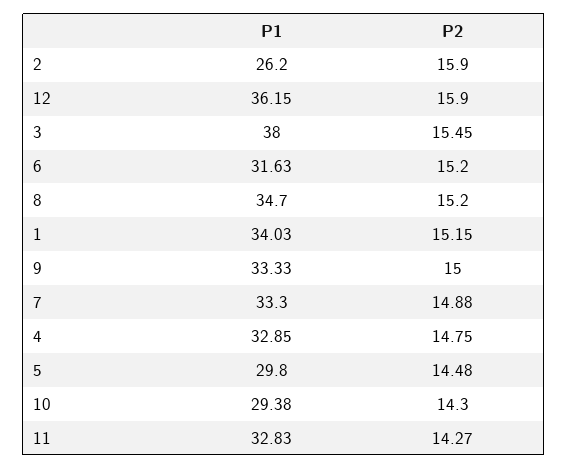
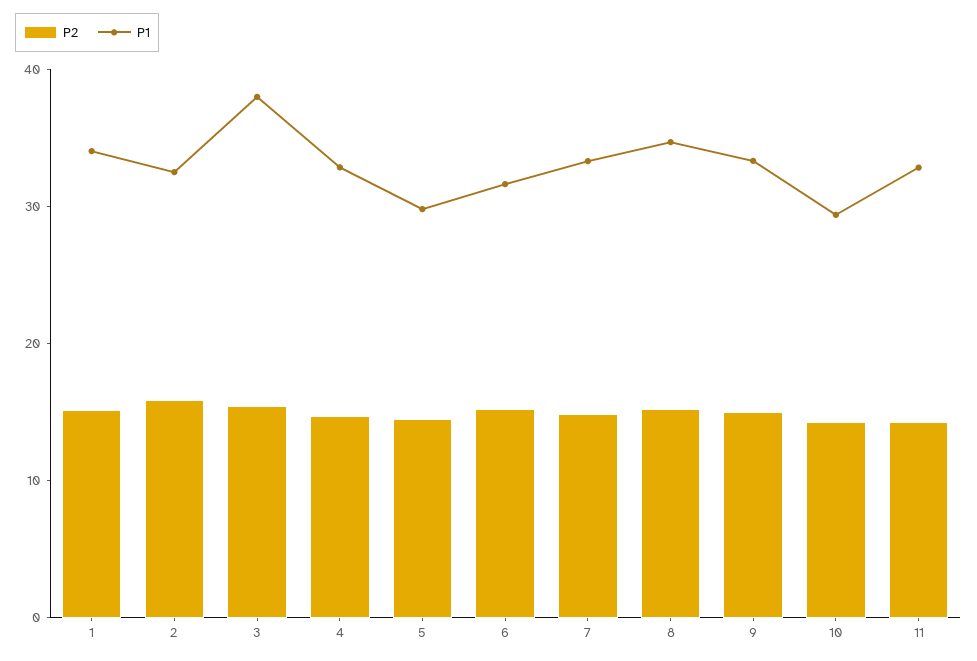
  {
    "P1": {
-     "2": 26.2,
+     "2": 32,
-     "12": 36.15,
      "3": 38,
      "6": 31.63,
      "8": 34.7,
      "1": 34.03,
      "9": 33.33,
      "7": 33.3,
      "4": 32.85,
      "5": 29.8,
      "10": 29.38,
      "11": 32.83
    },
    "P2": {
      "2": 15.9,
-     "12": 15.9,
      "3": 15.45,
      "6": 15.2,
      "8": 15.2,
      "1": 15.15,
      "9": 15,
      "7": 14.88,
      "4": 14.75,
      "5": 14.48,
      "10": 14.3,
      "11": 14.27
    }
  }

